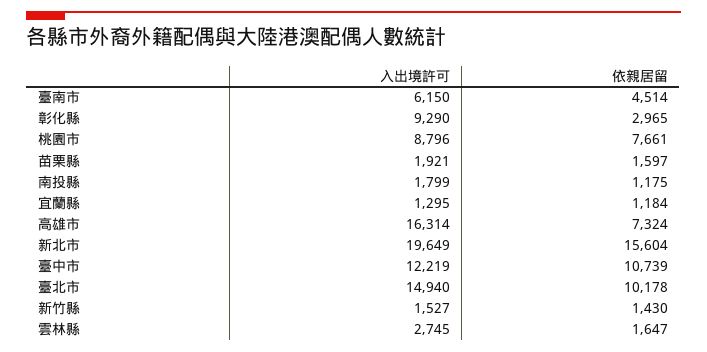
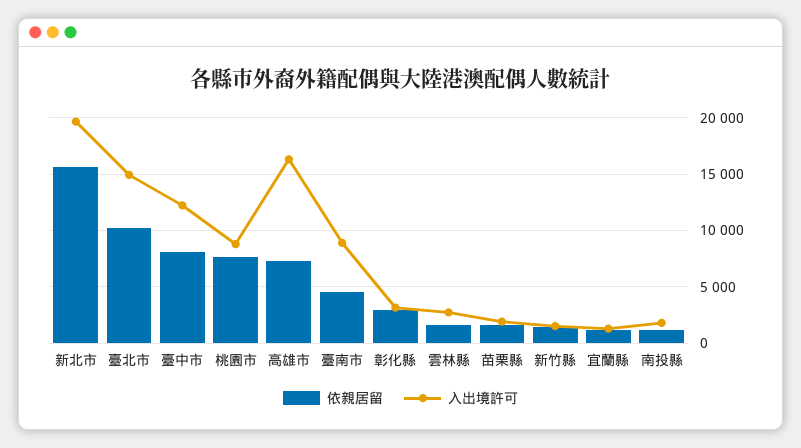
  {
    "入出境許可": {
-     "臺南市": 6150,
+     "臺南市": 9000,
-     "彰化縣": 9290,
+     "彰化縣": 3000,
      "桃園市": 8796,
      "苗栗縣": 1921,
      "南投縣": 1799,
      "宜蘭縣": 1295,
      "高雄市": 16314,
      "新北市": 19649,
      "臺中市": 12219,
      "臺北市": 14940,
      "新竹縣": 1527,
      "雲林縣": 2745
    },
    "依親居留": {
      "臺南市": 4514,
      "彰化縣": 2965,
      "桃園市": 7661,
      "苗栗縣": 1597,
      "南投縣": 1175,
      "宜蘭縣": 1184,
      "高雄市": 7324,
      "新北市": 15604,
-     "臺中市": 10739,
+     "臺中市": 8000,
      "臺北市": 10178,
      "新竹縣": 1430,
      "雲林縣": 1647
    }
  }

